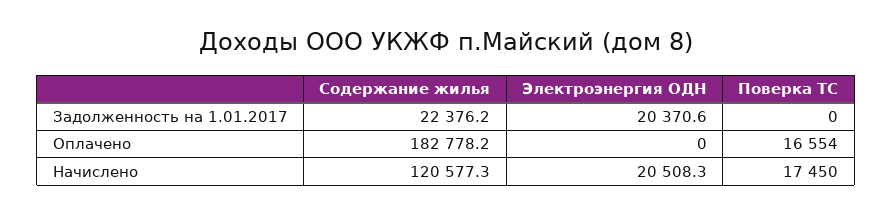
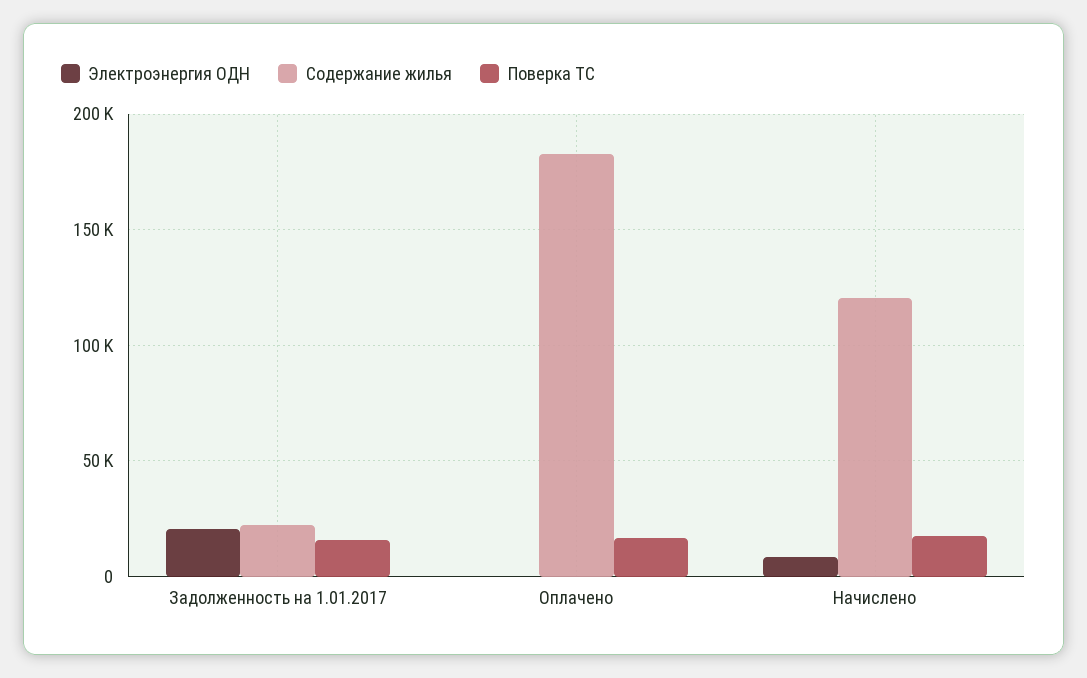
  {
    "Содержание жилья": {
      "Задолженность на 1.01.2017": 22376.2,
      "Оплачено": 182778.2,
      "Начислено": 120577.3
    },
    "Электроэнергия ОДН": {
      "Задолженность на 1.01.2017": 20370.6,
      "Оплачено": 0,
-     "Начислено": 20508.3
+     "Начислено": 10000
    },
    "Поверка ТС": {
-     "Задолженность на 1.01.2017": 0,
+     "Задолженность на 1.01.2017": 15000,
      "Оплачено": 16554,
      "Начислено": 17450
    }
  }

